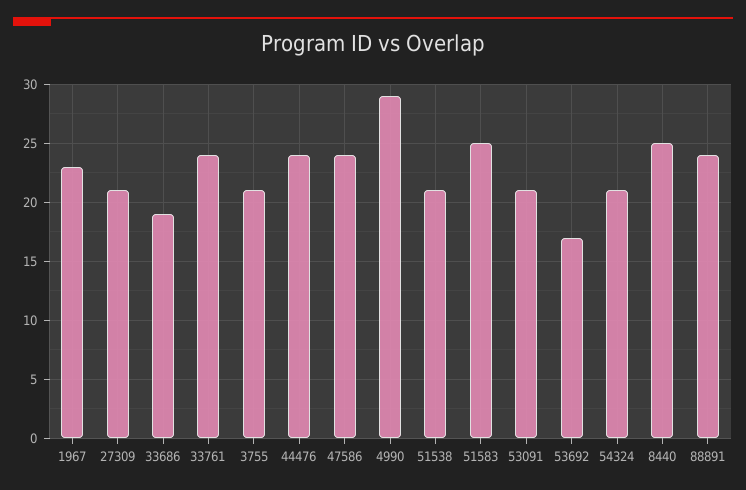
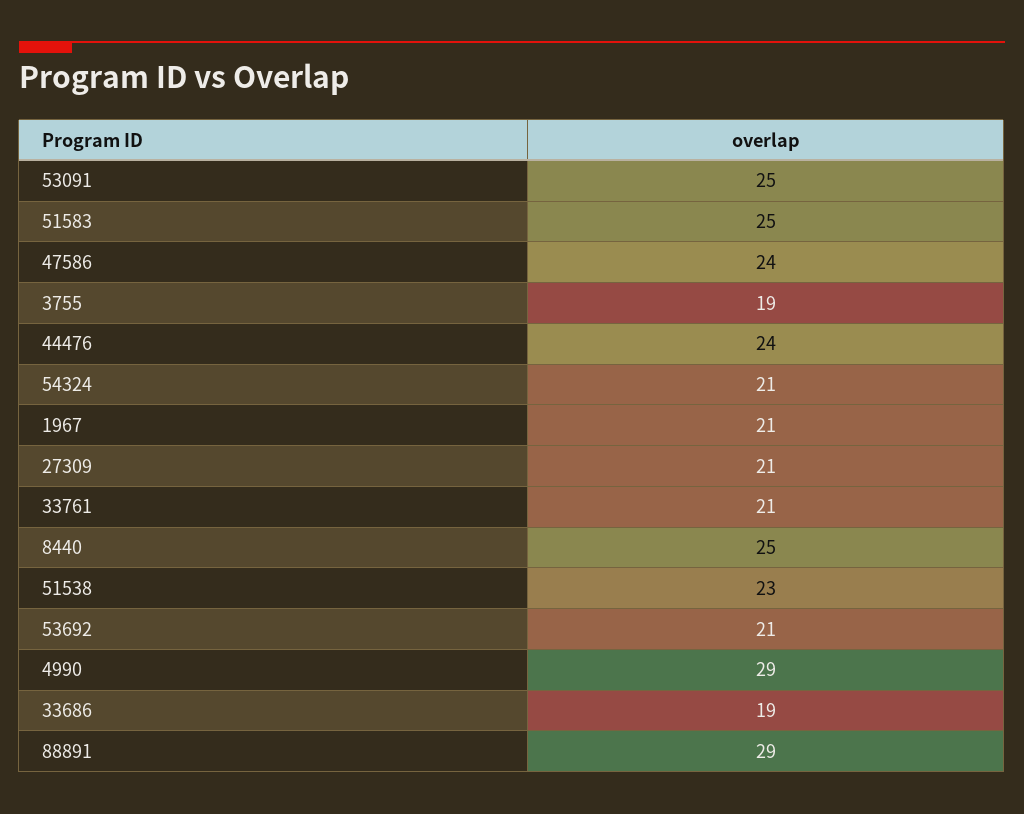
  {
-   "1967": 23,
+   "1967": 21,
    "27309": 21,
    "33686": 19,
-   "33761": 24,
+   "33761": 21,
-   "3755": 21,
+   "3755": 19,
    "44476": 24,
    "47586": 24,
    "4990": 29,
-   "51538": 21,
+   "51538": 23,
    "51583": 25,
-   "53091": 21,
+   "53091": 25,
-   "53692": 17,
+   "53692": 21,
    "54324": 21,
    "8440": 25,
-   "88891": 24
+   "88891": 29
  }

